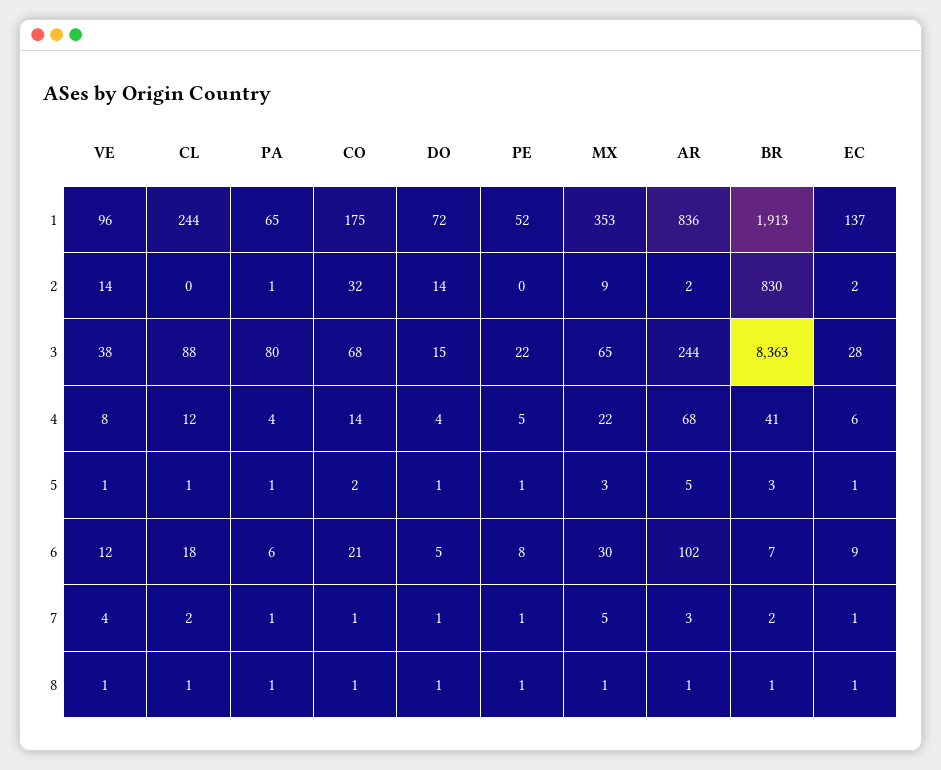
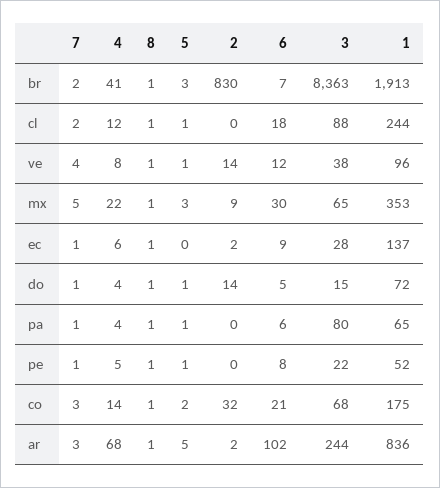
  {
    "VE": {
      "1": 96,
      "2": 14,
      "3": 38,
      "4": 8,
      "5": 1,
      "6": 12,
      "7": 4,
      "8": 1
    },
    "CL": {
      "1": 244,
      "2": 0,
      "3": 88,
      "4": 12,
      "5": 1,
      "6": 18,
      "7": 2,
      "8": 1
    },
    "PA": {
      "1": 65,
-     "2": 1,
+     "2": 0,
      "3": 80,
      "4": 4,
      "5": 1,
      "6": 6,
      "7": 1,
      "8": 1
    },
    "CO": {
      "1": 175,
      "2": 32,
      "3": 68,
      "4": 14,
      "5": 2,
      "6": 21,
-     "7": 1,
+     "7": 3,
      "8": 1
    },
    "DO": {
      "1": 72,
      "2": 14,
      "3": 15,
      "4": 4,
      "5": 1,
      "6": 5,
      "7": 1,
      "8": 1
    },
    "PE": {
      "1": 52,
      "2": 0,
      "3": 22,
      "4": 5,
      "5": 1,
      "6": 8,
      "7": 1,
      "8": 1
    },
    "MX": {
      "1": 353,
      "2": 9,
      "3": 65,
      "4": 22,
      "5": 3,
      "6": 30,
      "7": 5,
      "8": 1
    },
    "AR": {
      "1": 836,
      "2": 2,
      "3": 244,
      "4": 68,
      "5": 5,
      "6": 102,
      "7": 3,
      "8": 1
    },
    "BR": {
      "1": 1913,
      "2": 830,
      "3": 8363,
      "4": 41,
      "5": 3,
      "6": 7,
      "7": 2,
      "8": 1
    },
    "EC": {
      "1": 137,
      "2": 2,
      "3": 28,
      "4": 6,
-     "5": 1,
+     "5": 0,
      "6": 9,
      "7": 1,
      "8": 1
    }
  }

